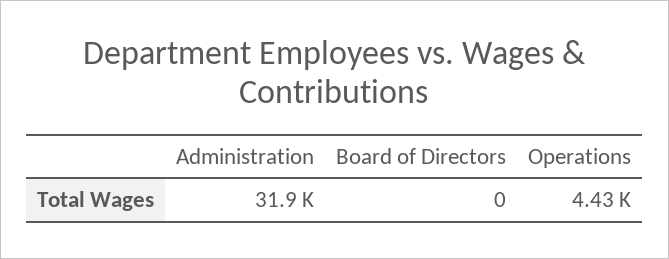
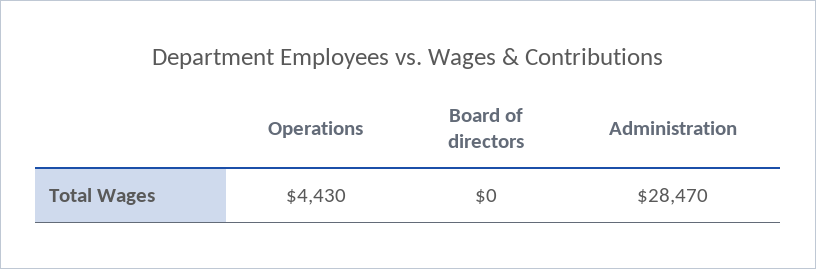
  {
-   "Administration": 31900,
+   "Administration": 28470,
    "Board of Directors": 0,
    "Operations": 4430
  }

